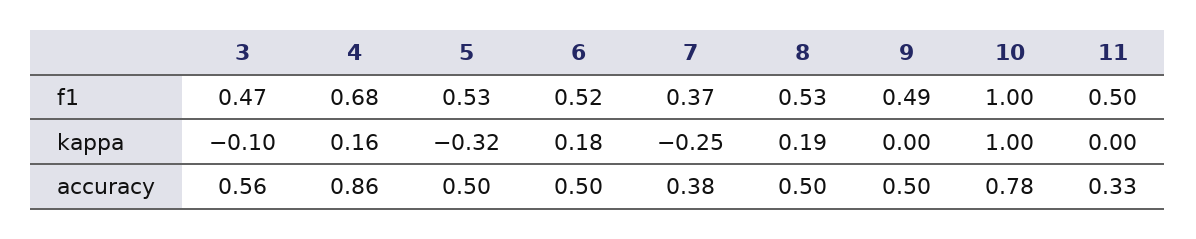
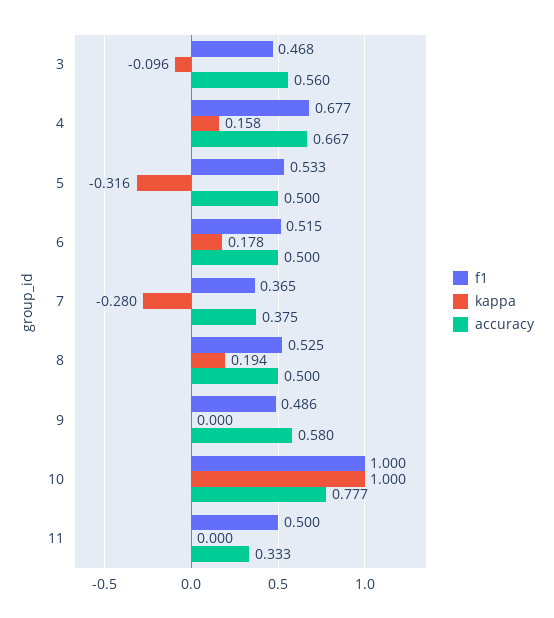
  {
    "f1": {
      "3": 0.468,
      "4": 0.677,
      "5": 0.533,
      "6": 0.515,
      "7": 0.365,
      "8": 0.525,
      "9": 0.486,
      "10": 1,
      "11": 0.5
    },
    "kappa": {
      "3": -0.096,
      "4": 0.158,
      "5": -0.316,
      "6": 0.178,
-     "7": -0.25,
+     "7": -0.28,
      "8": 0.194,
      "9": 0,
      "10": 1,
      "11": 0
    },
    "accuracy": {
      "3": 0.56,
-     "4": 0.86,
+     "4": 0.667,
      "5": 0.5,
      "6": 0.5,
      "7": 0.375,
      "8": 0.5,
-     "9": 0.5,
+     "9": 0.58,
      "10": 0.777,
      "11": 0.333
    }
  }

